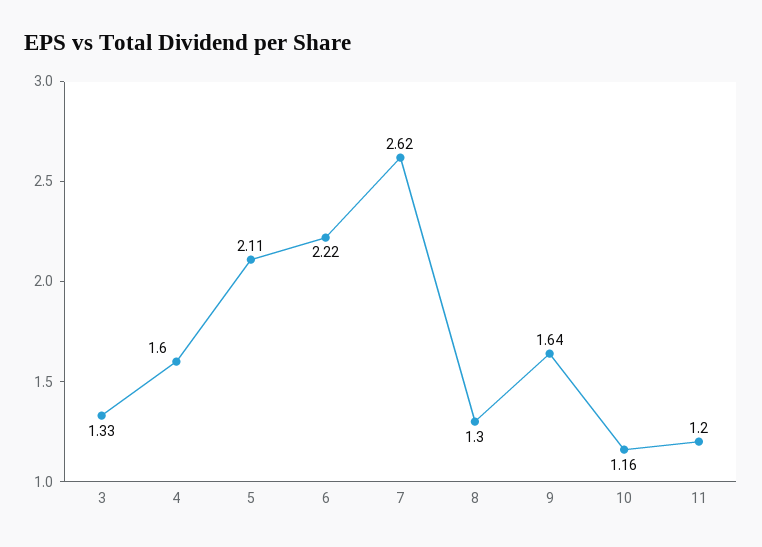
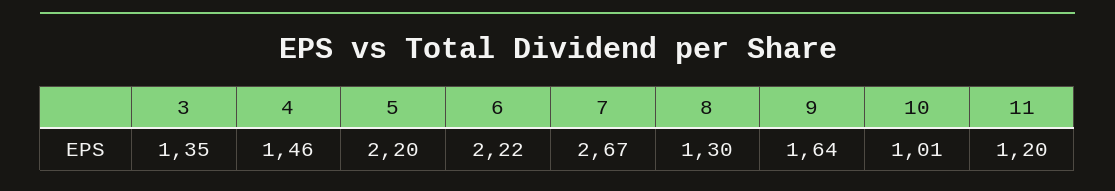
  {
-   "3": 1.33,
+   "3": 1.35,
-   "4": 1.6,
+   "4": 1.46,
-   "5": 2.11,
+   "5": 2.2,
    "6": 2.22,
-   "7": 2.62,
+   "7": 2.67,
    "8": 1.3,
    "9": 1.64,
-   "10": 1.16,
+   "10": 1.01,
    "11": 1.2
  }

